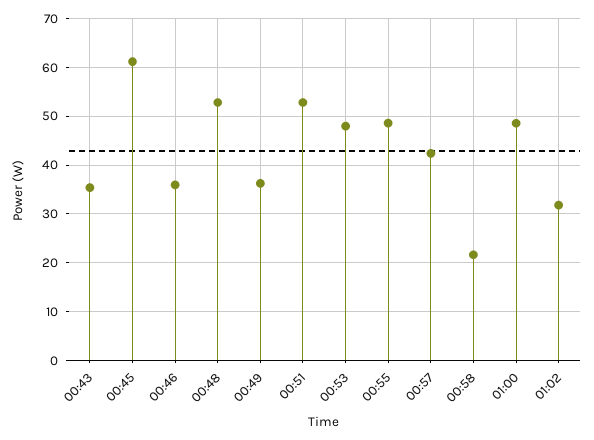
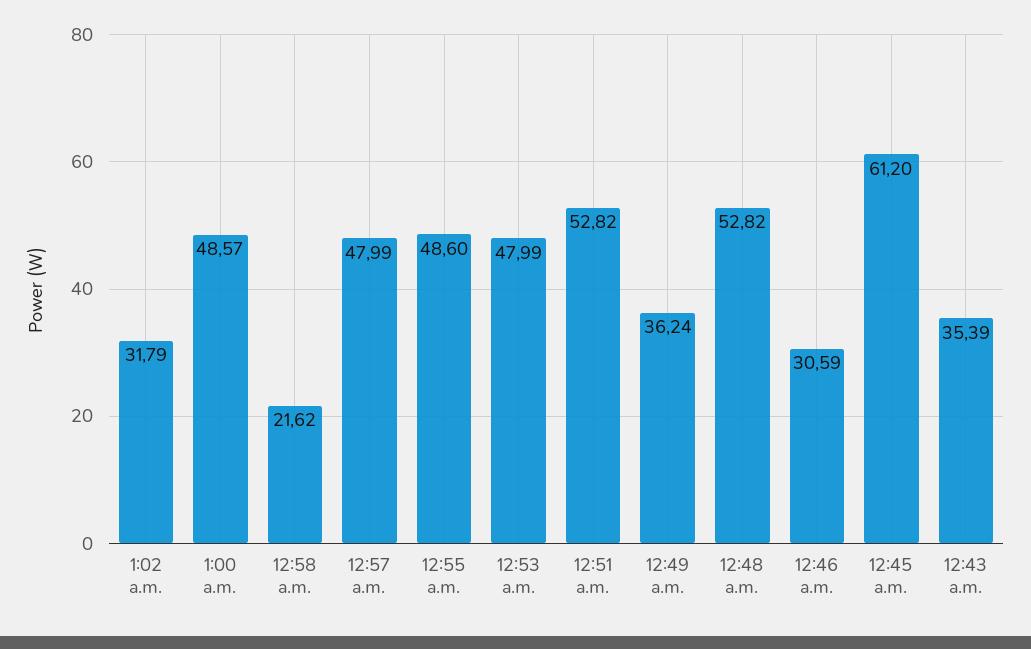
  {
    "00:43": 35.39,
    "00:45": 61.2,
-   "00:46": 36,
+   "00:46": 30.59,
    "00:48": 52.82,
    "00:49": 36.24,
    "00:51": 52.82,
    "00:53": 47.99,
    "00:55": 48.6,
-   "00:57": 42,
+   "00:57": 47.99,
    "00:58": 21.62,
    "01:00": 48.57,
    "01:02": 31.79
  }

